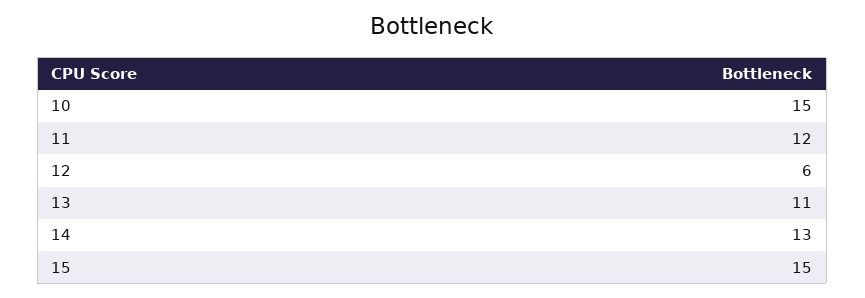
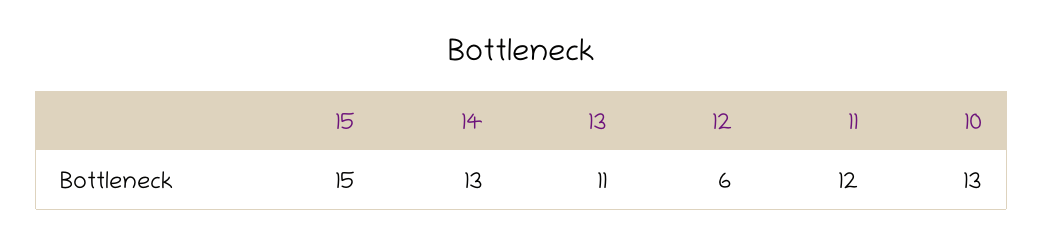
  {
-   "10": 15,
+   "10": 13,
    "11": 12,
    "12": 6,
    "13": 11,
    "14": 13,
    "15": 15
  }

